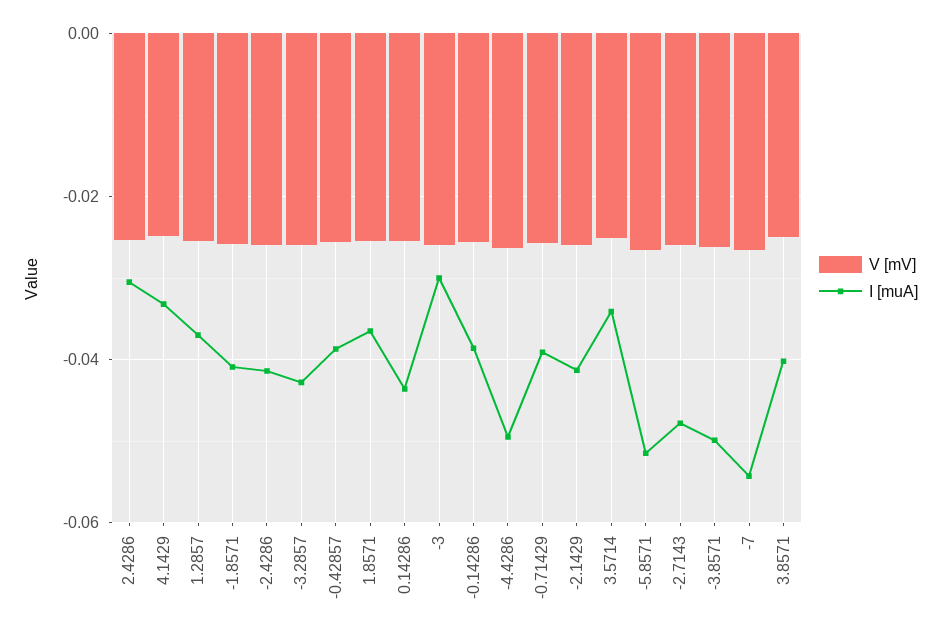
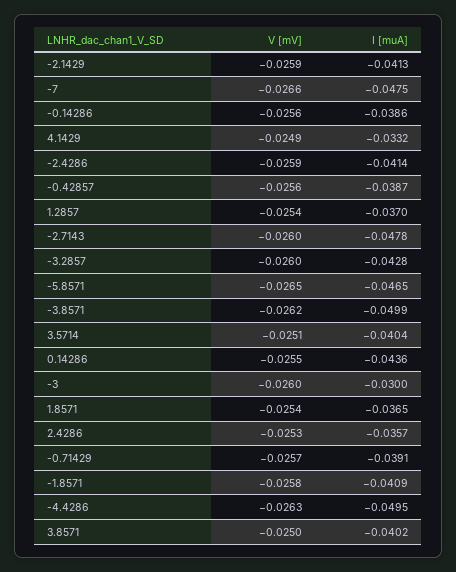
  {
    "V [mV]": {
      "2.4286": -0.0253,
      "4.1429": -0.0249,
      "1.2857": -0.0254,
      "-1.8571": -0.0258,
      "-2.4286": -0.0259,
      "-3.2857": -0.026,
      "-0.42857": -0.0256,
      "1.8571": -0.0254,
      "0.14286": -0.0255,
      "-3": -0.026,
      "-0.14286": -0.0256,
      "-4.4286": -0.0263,
      "-0.71429": -0.0257,
      "-2.1429": -0.0259,
      "3.5714": -0.0251,
      "-5.8571": -0.0265,
      "-2.7143": -0.026,
      "-3.8571": -0.0262,
      "-7": -0.0266,
      "3.8571": -0.025
    },
    "I [muA]": {
-     "2.4286": -0.03,
+     "2.4286": -0.0357,
      "4.1429": -0.0332,
      "1.2857": -0.037,
      "-1.8571": -0.0409,
      "-2.4286": -0.0414,
      "-3.2857": -0.0428,
      "-0.42857": -0.0387,
      "1.8571": -0.0365,
      "0.14286": -0.0436,
      "-3": -0.03,
      "-0.14286": -0.0386,
      "-4.4286": -0.0495,
      "-0.71429": -0.0391,
      "-2.1429": -0.0413,
-     "3.5714": -0.034,
+     "3.5714": -0.0404,
-     "-5.8571": -0.052,
+     "-5.8571": -0.0465,
      "-2.7143": -0.0478,
      "-3.8571": -0.0499,
-     "-7": -0.054,
+     "-7": -0.0475,
      "3.8571": -0.0402
    }
  }

